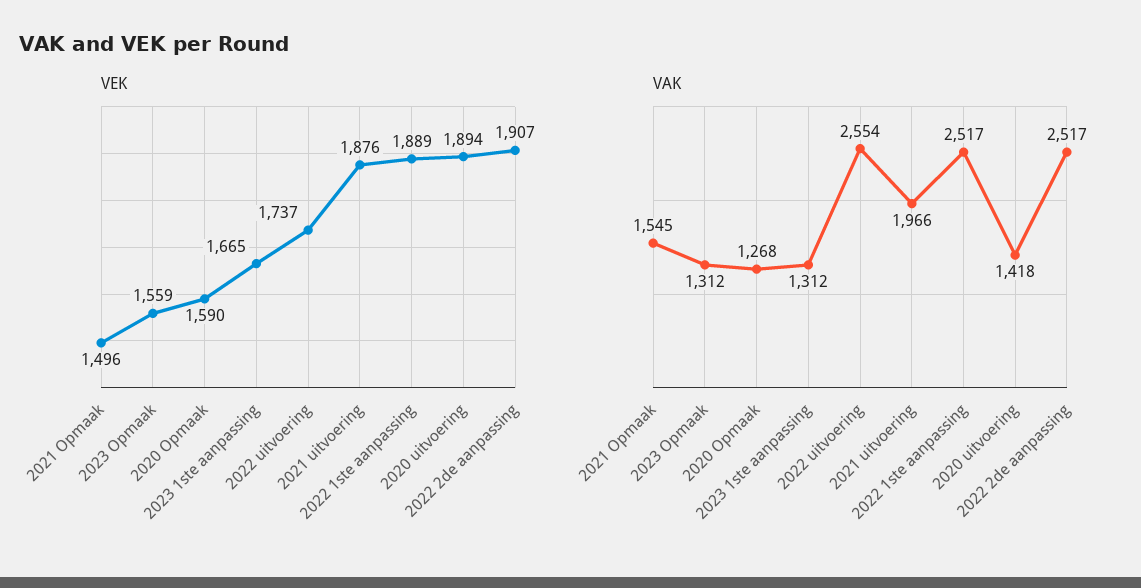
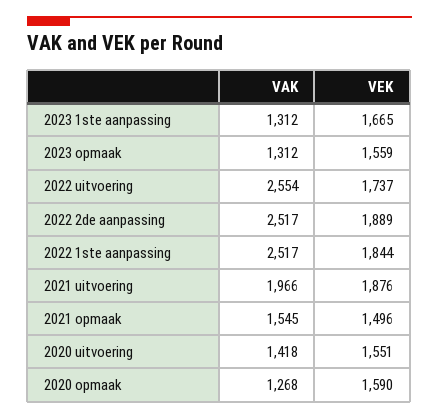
  {
    "VEK": {
      "2021 Opmaak": 1496,
      "2023 Opmaak": 1559,
      "2020 Opmaak": 1590,
      "2023 1ste aanpassing": 1665,
      "2022 uitvoering": 1737,
      "2021 uitvoering": 1876,
-     "2022 1ste aanpassing": 1889,
+     "2022 1ste aanpassing": 1844,
-     "2020 uitvoering": 1894,
+     "2020 uitvoering": 1551,
-     "2022 2de aanpassing": 1907
+     "2022 2de aanpassing": 1889
    },
    "VAK": {
      "2021 Opmaak": 1545,
      "2023 Opmaak": 1312,
      "2020 Opmaak": 1268,
      "2023 1ste aanpassing": 1312,
      "2022 uitvoering": 2554,
      "2021 uitvoering": 1966,
      "2022 1ste aanpassing": 2517,
      "2020 uitvoering": 1418,
      "2022 2de aanpassing": 2517
    }
  }

